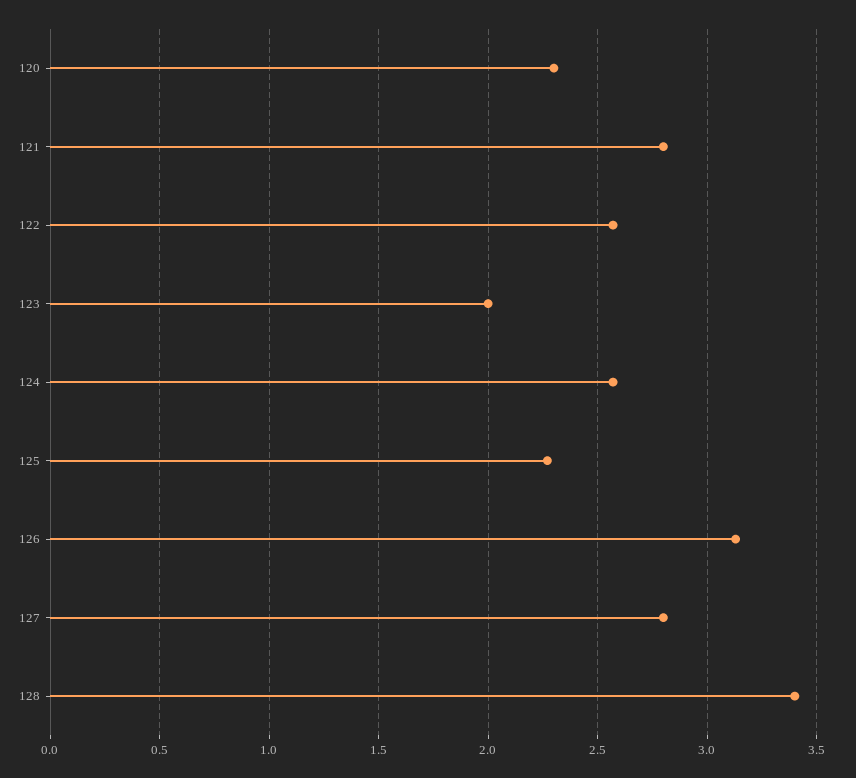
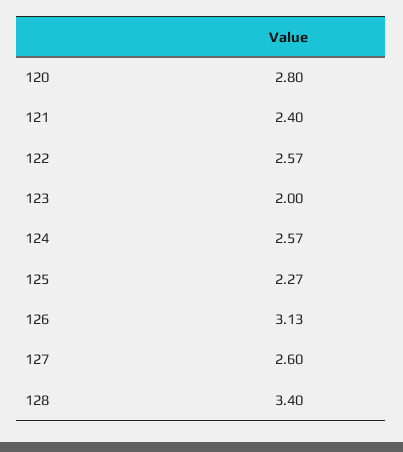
  {
-   "120": 2.3,
+   "120": 2.8,
-   "121": 2.8,
+   "121": 2.4,
    "122": 2.57,
    "123": 2,
    "124": 2.57,
    "125": 2.27,
    "126": 3.13,
-   "127": 2.8,
+   "127": 2.6,
    "128": 3.4
  }

